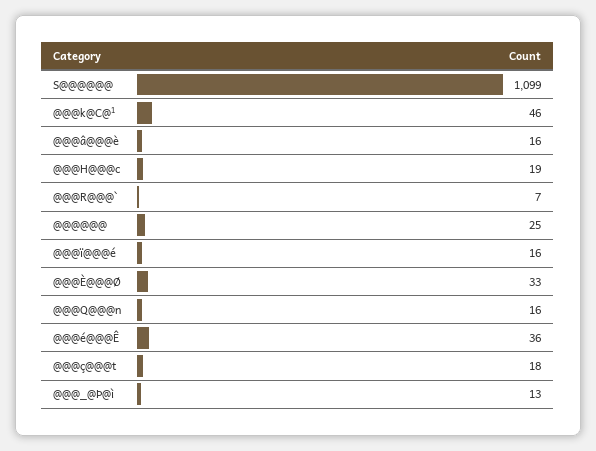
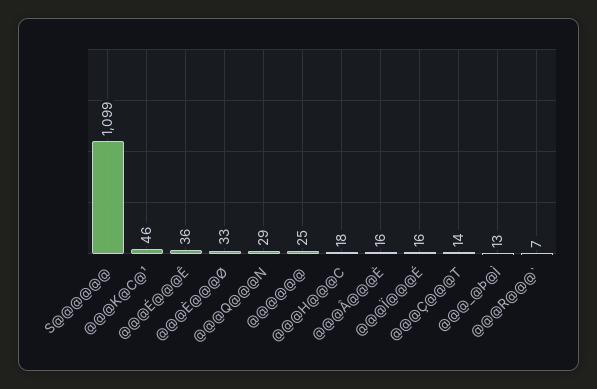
  {
    "S@@@@@@": 1099,
    "@@@k@C@¹": 46,
    "@@@â@@@è": 16,
-   "@@@H@@@c": 19,
+   "@@@H@@@c": 18,
    "@@@R@@@`": 7,
    "@@@@@@": 25,
    "@@@ï@@@é": 16,
    "@@@È@@@Ø": 33,
-   "@@@Q@@@n": 16,
+   "@@@Q@@@n": 29,
    "@@@é@@@Ê": 36,
-   "@@@ç@@@t": 18,
+   "@@@ç@@@t": 14,
    "@@@_@Þ@ì": 13
  }

